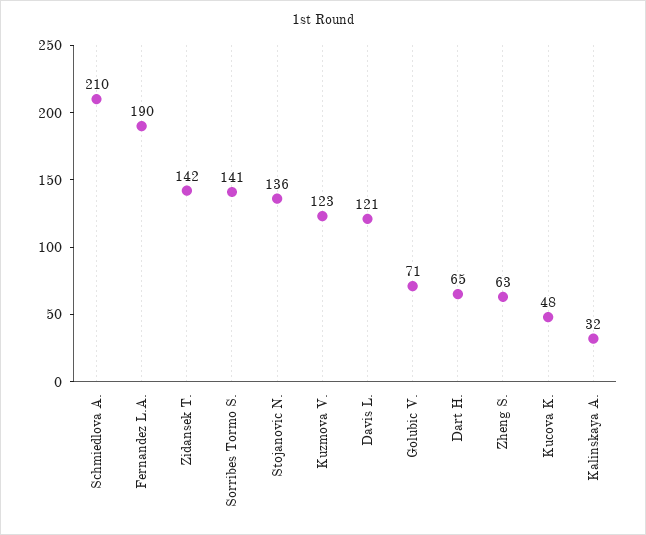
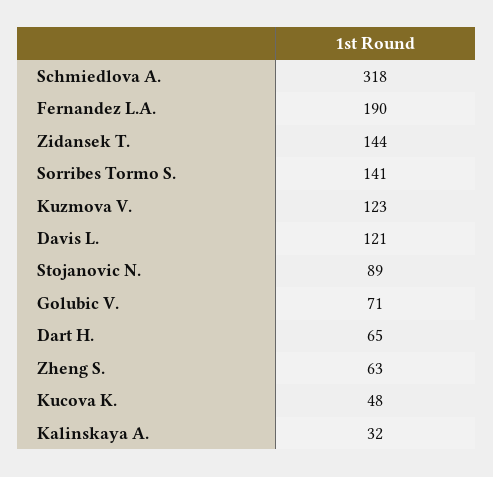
  {
-   "Schmiedlova A.": 210,
+   "Schmiedlova A.": 318,
    "Fernandez L.A.": 190,
-   "Zidansek T.": 142,
+   "Zidansek T.": 144,
    "Sorribes Tormo S.": 141,
-   "Stojanovic N.": 136,
+   "Stojanovic N.": 89,
    "Kuzmova V.": 123,
    "Davis L.": 121,
    "Golubic V.": 71,
    "Dart H.": 65,
    "Zheng S.": 63,
    "Kucova K.": 48,
    "Kalinskaya A.": 32
  }

